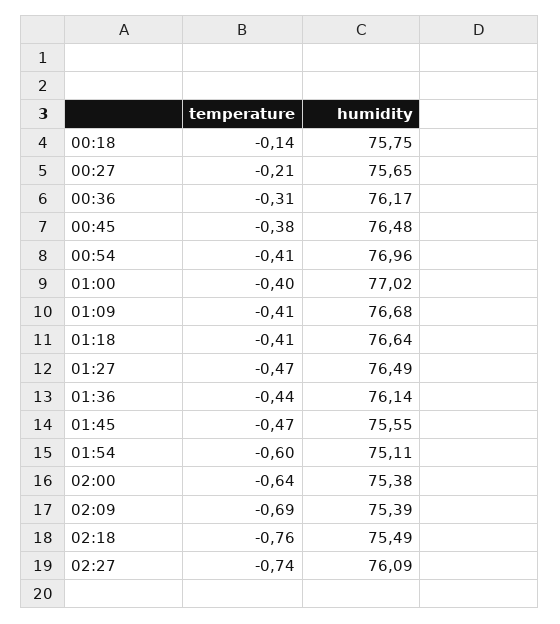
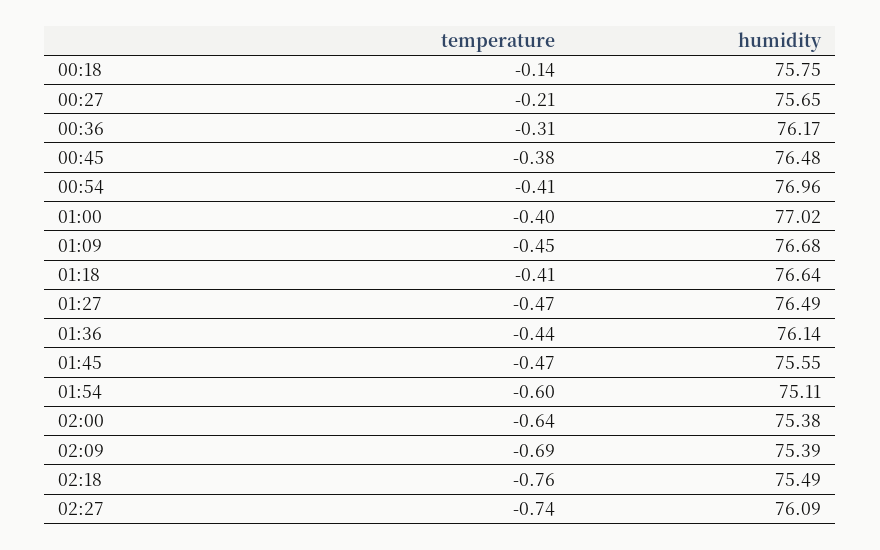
  {
    "temperature": {
      "00:18": -0.14,
      "00:27": -0.21,
      "00:36": -0.31,
      "00:45": -0.38,
      "00:54": -0.41,
      "01:00": -0.4,
-     "01:09": -0.41,
+     "01:09": -0.45,
      "01:18": -0.41,
      "01:27": -0.47,
      "01:36": -0.44,
      "01:45": -0.47,
      "01:54": -0.6,
      "02:00": -0.64,
      "02:09": -0.69,
      "02:18": -0.76,
      "02:27": -0.74
    },
    "humidity": {
      "00:18": 75.75,
      "00:27": 75.65,
      "00:36": 76.17,
      "00:45": 76.48,
      "00:54": 76.96,
      "01:00": 77.02,
      "01:09": 76.68,
      "01:18": 76.64,
      "01:27": 76.49,
      "01:36": 76.14,
      "01:45": 75.55,
      "01:54": 75.11,
      "02:00": 75.38,
      "02:09": 75.39,
      "02:18": 75.49,
      "02:27": 76.09
    }
  }

